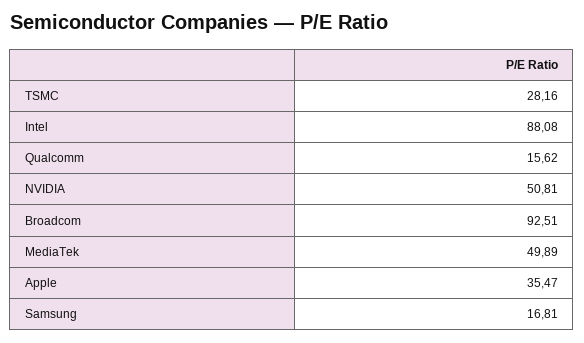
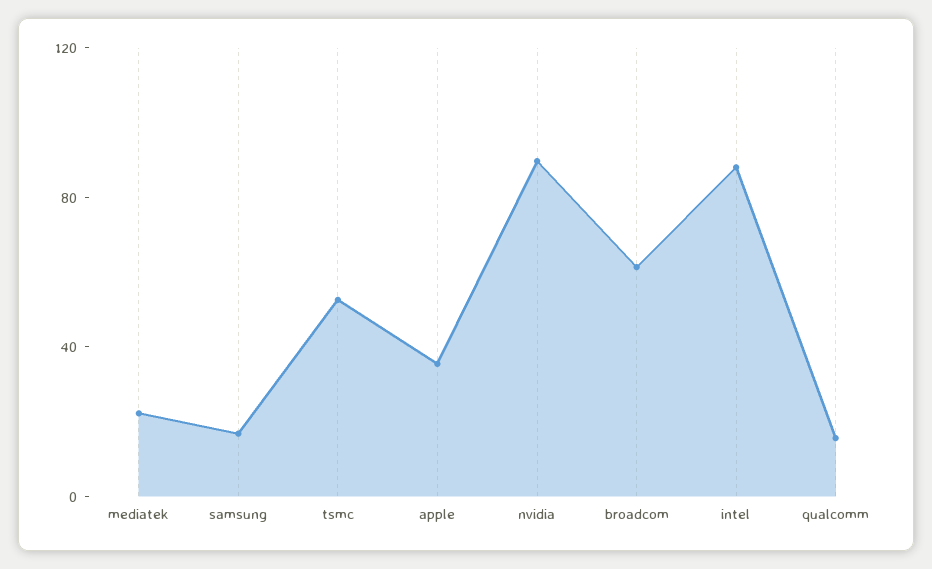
  {
-   "TSMC": 28.16,
+   "TSMC": 50,
    "Intel": 88.08,
    "Qualcomm": 15.62,
-   "NVIDIA": 50.81,
+   "NVIDIA": 90,
-   "Broadcom": 92.51,
+   "Broadcom": 60,
-   "MediaTek": 49.89,
+   "MediaTek": 20,
    "Apple": 35.47,
    "Samsung": 16.81
  }

